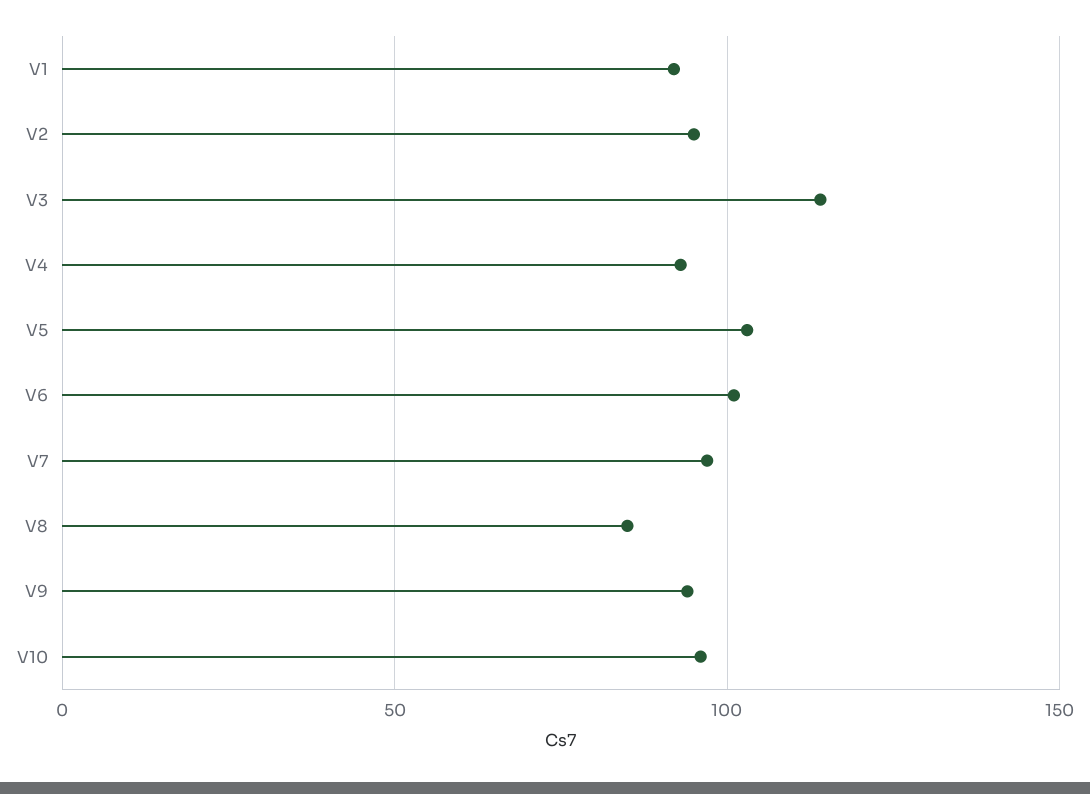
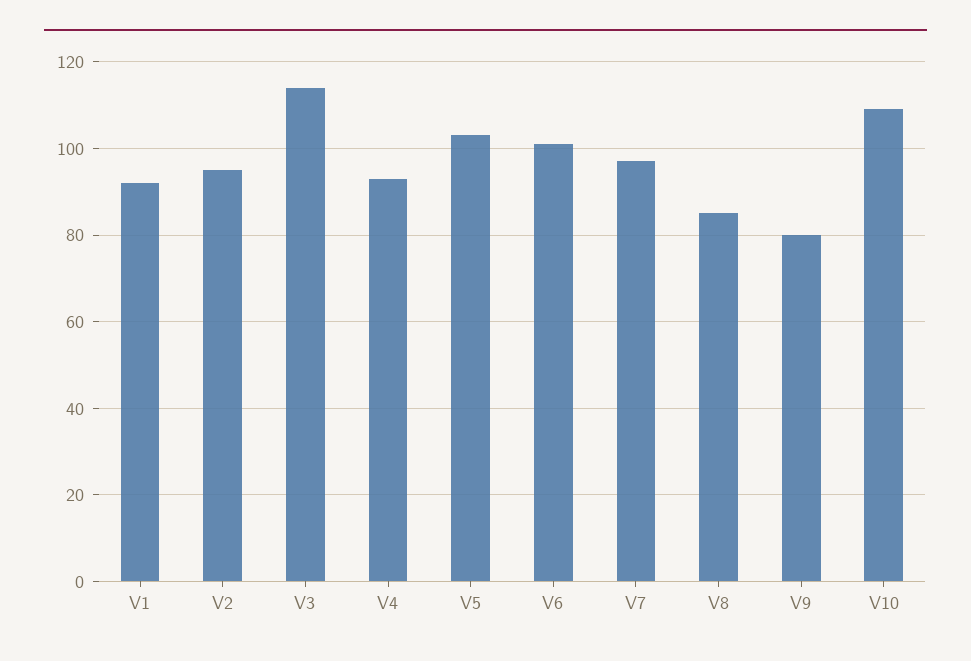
  {
    "V1": 90,
    "V2": 95,
    "V3": 115,
    "V4": 95,
    "V5": 105,
    "V6": 100,
    "V7": 95,
    "V8": 85,
-   "V9": 95,
+   "V9": 80,
-   "V10": 95
+   "V10": 110
  }

